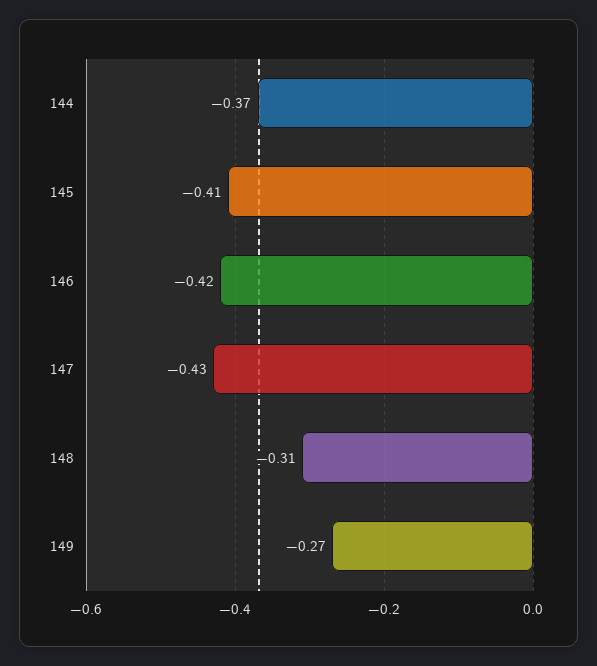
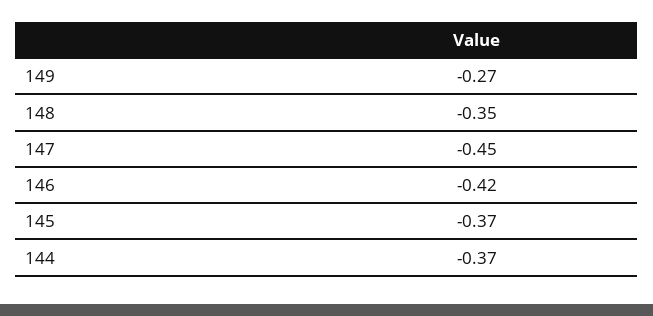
  {
    "144": -0.37,
-   "145": -0.41,
+   "145": -0.37,
    "146": -0.42,
-   "147": -0.43,
+   "147": -0.45,
-   "148": -0.31,
+   "148": -0.35,
    "149": -0.27
  }

